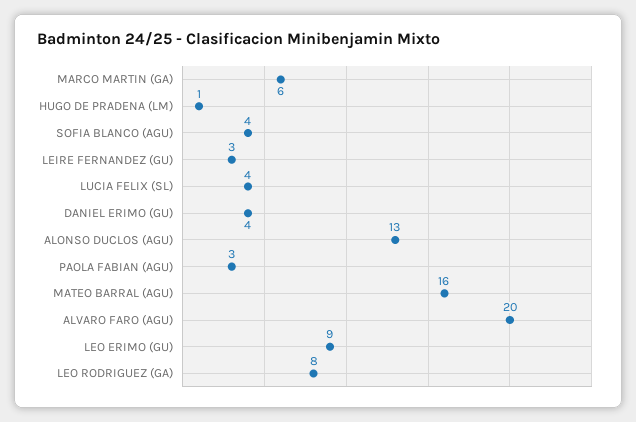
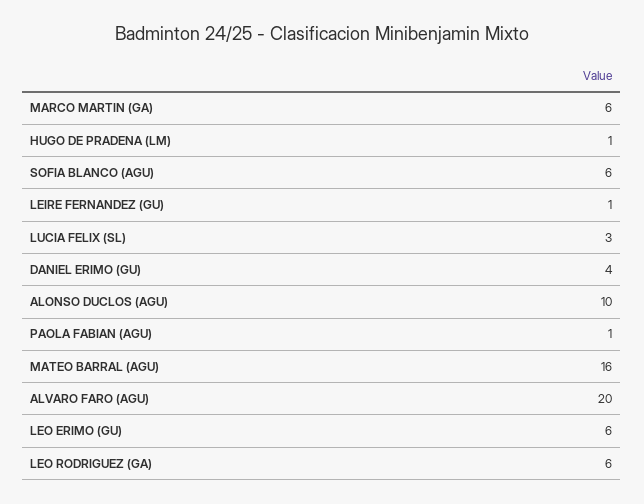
  {
    "MARCO MARTIN (GA)": 6,
    "HUGO DE PRADENA (LM)": 1,
-   "SOFIA BLANCO (AGU)": 4,
+   "SOFIA BLANCO (AGU)": 6,
-   "LEIRE FERNANDEZ (GU)": 3,
+   "LEIRE FERNANDEZ (GU)": 1,
-   "LUCIA FELIX (SL)": 4,
+   "LUCIA FELIX (SL)": 3,
    "DANIEL ERIMO (GU)": 4,
-   "ALONSO DUCLOS (AGU)": 13,
+   "ALONSO DUCLOS (AGU)": 10,
-   "PAOLA FABIAN (AGU)": 3,
+   "PAOLA FABIAN (AGU)": 1,
    "MATEO BARRAL (AGU)": 16,
    "ALVARO FARO (AGU)": 20,
-   "LEO ERIMO (GU)": 9,
+   "LEO ERIMO (GU)": 6,
-   "LEO RODRIGUEZ (GA)": 8
+   "LEO RODRIGUEZ (GA)": 6
  }

